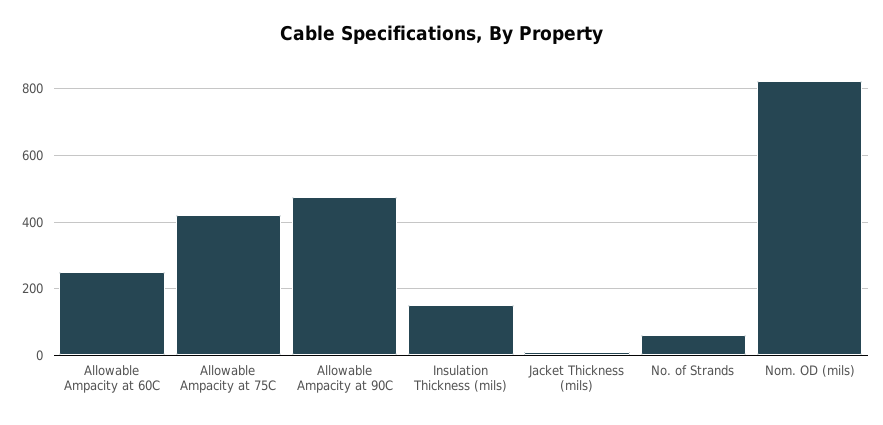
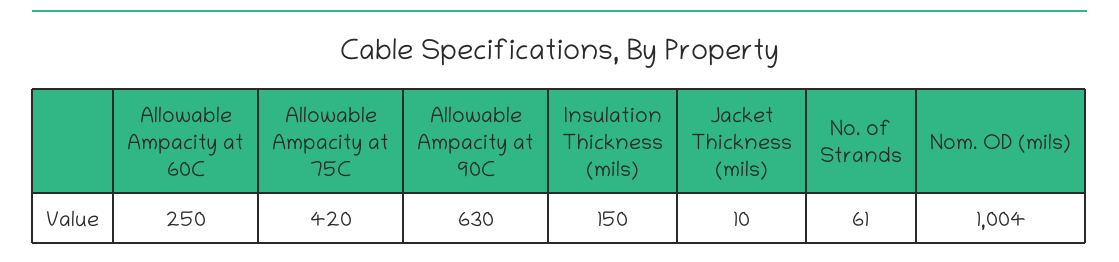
  {
    "Allowable Ampacity at 60C": 250,
    "Allowable Ampacity at 75C": 420,
-   "Allowable Ampacity at 90C": 480,
+   "Allowable Ampacity at 90C": 630,
    "Insulation Thickness (mils)": 150,
    "Jacket Thickness (mils)": 10,
    "No. of Strands": 61,
-   "Nom. OD (mils)": 820
+   "Nom. OD (mils)": 1004
  }

